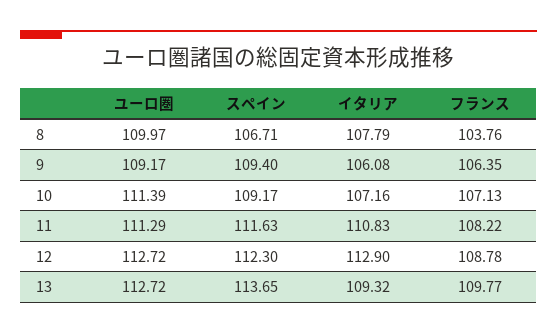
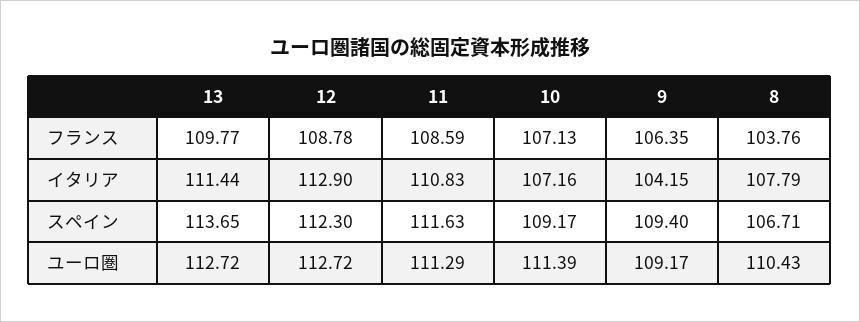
  {
    "ユーロ圏": {
-     "8": 109.97,
+     "8": 110.43,
      "9": 109.17,
      "10": 111.39,
      "11": 111.29,
      "12": 112.72,
      "13": 112.72
    },
    "スペイン": {
      "8": 106.71,
      "9": 109.4,
      "10": 109.17,
      "11": 111.63,
      "12": 112.3,
      "13": 113.65
    },
    "イタリア": {
      "8": 107.79,
-     "9": 106.08,
+     "9": 104.15,
      "10": 107.16,
      "11": 110.83,
      "12": 112.9,
-     "13": 109.32
+     "13": 111.44
    },
    "フランス": {
      "8": 103.76,
      "9": 106.35,
      "10": 107.13,
-     "11": 108.22,
+     "11": 108.59,
      "12": 108.78,
      "13": 109.77
    }
  }

